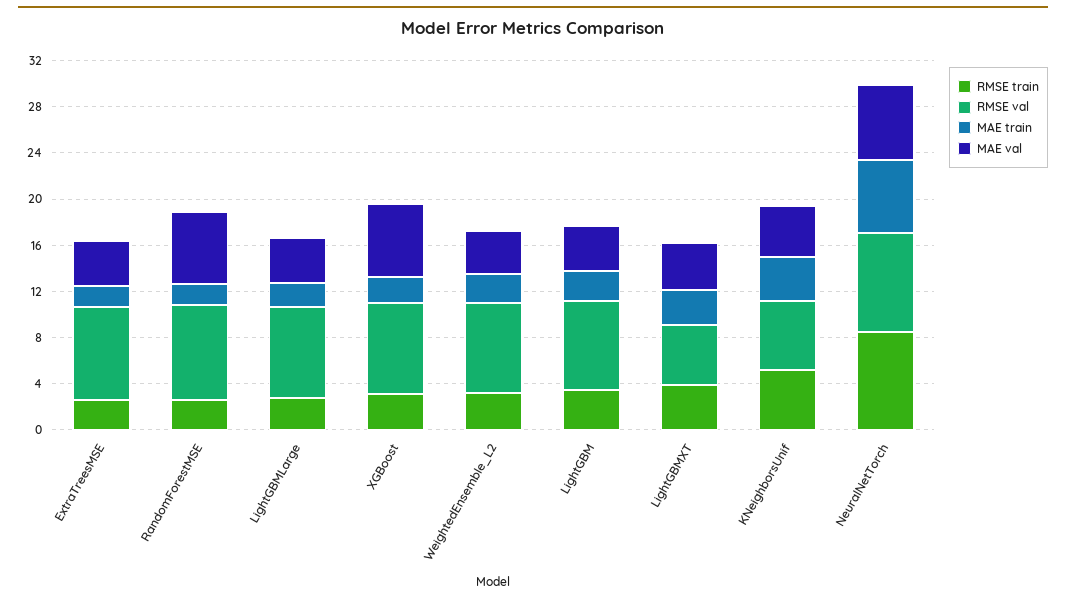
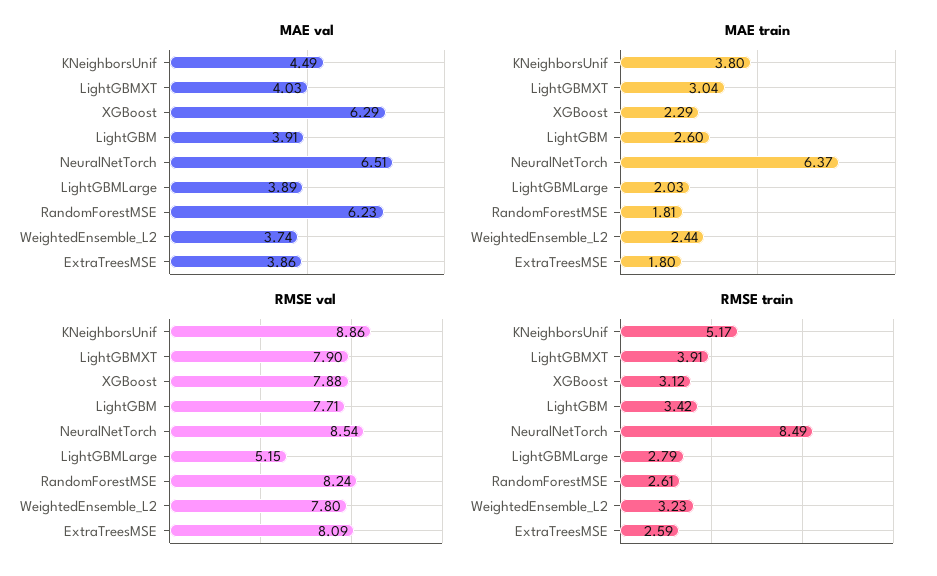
  {
    "RMSE train": {
      "ExtraTreesMSE": 2.59,
      "RandomForestMSE": 2.61,
      "LightGBMLarge": 2.79,
      "XGBoost": 3.12,
      "WeightedEnsemble_L2": 3.23,
      "LightGBM": 3.42,
      "LightGBMXT": 3.91,
      "KNeighborsUnif": 5.17,
      "NeuralNetTorch": 8.49
    },
    "RMSE val": {
      "ExtraTreesMSE": 8.09,
      "RandomForestMSE": 8.24,
-     "LightGBMLarge": 8,
+     "LightGBMLarge": 5.15,
      "XGBoost": 7.88,
      "WeightedEnsemble_L2": 7.8,
      "LightGBM": 7.71,
-     "LightGBMXT": 5,
+     "LightGBMXT": 7.9,
-     "KNeighborsUnif": 6,
+     "KNeighborsUnif": 8.86,
      "NeuralNetTorch": 8.54
    },
    "MAE train": {
      "ExtraTreesMSE": 1.8,
      "RandomForestMSE": 1.81,
      "LightGBMLarge": 2.03,
      "XGBoost": 2.29,
      "WeightedEnsemble_L2": 2.44,
      "LightGBM": 2.6,
      "LightGBMXT": 3.04,
      "KNeighborsUnif": 3.8,
      "NeuralNetTorch": 6.37
    },
    "MAE val": {
      "ExtraTreesMSE": 3.86,
      "RandomForestMSE": 6.23,
      "LightGBMLarge": 3.89,
      "XGBoost": 6.29,
      "WeightedEnsemble_L2": 3.74,
      "LightGBM": 3.91,
      "LightGBMXT": 4.03,
      "KNeighborsUnif": 4.49,
      "NeuralNetTorch": 6.51
    }
  }

